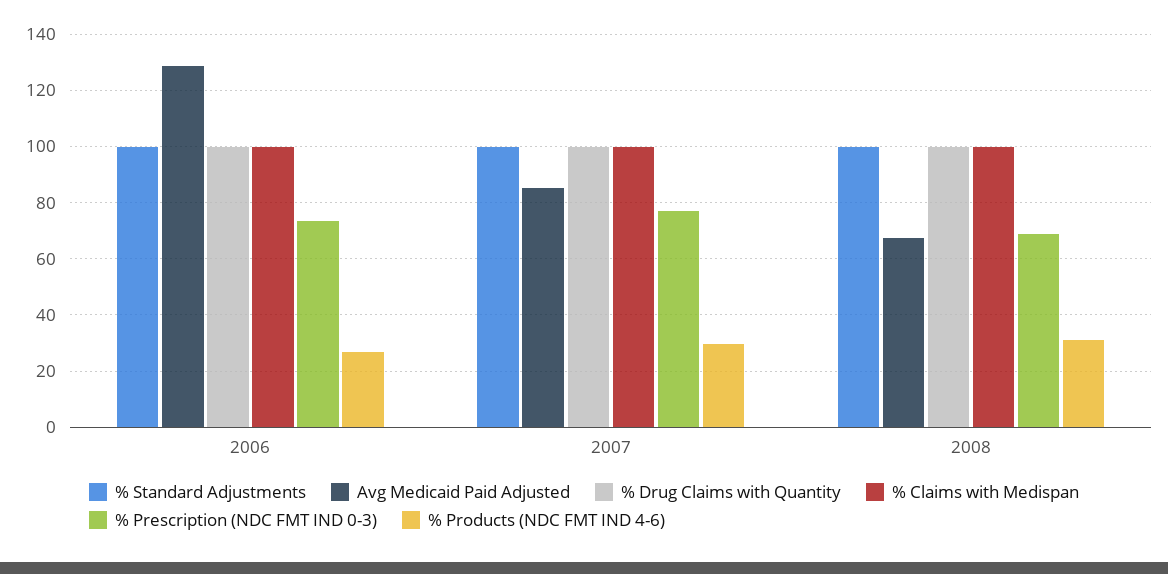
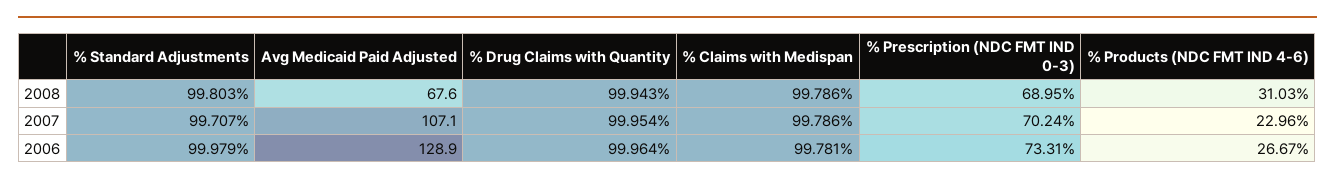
  {
    "% Standard Adjustments": {
      "2006": 99.979,
      "2007": 99.707,
      "2008": 99.803
    },
    "Avg Medicaid Paid Adjusted": {
      "2006": 128.9,
-     "2007": 85,
+     "2007": 107.1,
      "2008": 67.6
    },
    "% Drug Claims with Quantity": {
      "2006": 99.964,
      "2007": 99.954,
      "2008": 99.943
    },
    "% Claims with Medispan": {
      "2006": 99.781,
      "2007": 99.786,
      "2008": 99.786
    },
    "% Prescription (NDC FMT IND 0-3)": {
      "2006": 73.31,
-     "2007": 77.5,
+     "2007": 70.24,
      "2008": 68.95
    },
    "% Products (NDC FMT IND 4-6)": {
      "2006": 26.67,
-     "2007": 30,
+     "2007": 22.96,
      "2008": 31.03
    }
  }

